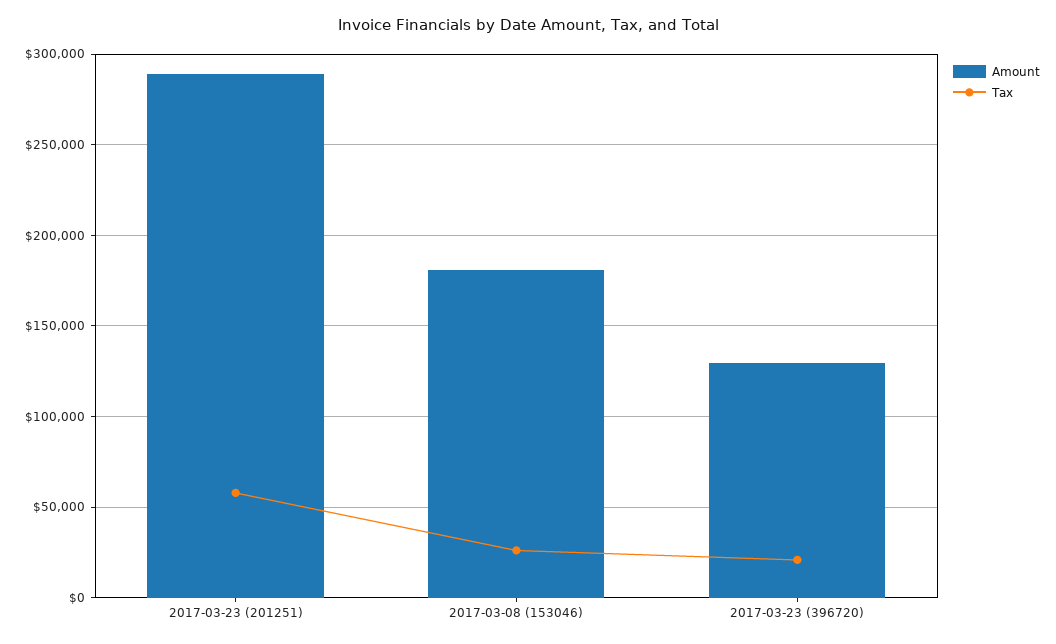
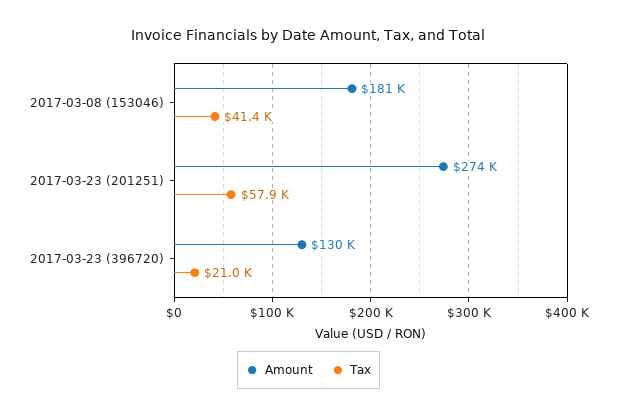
  {
    "Amount": {
-     "2017-03-23 (201251)": 290000,
+     "2017-03-23 (201251)": 274000,
      "2017-03-08 (153046)": 181000,
      "2017-03-23 (396720)": 130000
    },
    "Tax": {
      "2017-03-23 (201251)": 57900,
-     "2017-03-08 (153046)": 25000,
+     "2017-03-08 (153046)": 41400,
      "2017-03-23 (396720)": 21000
    }
  }

